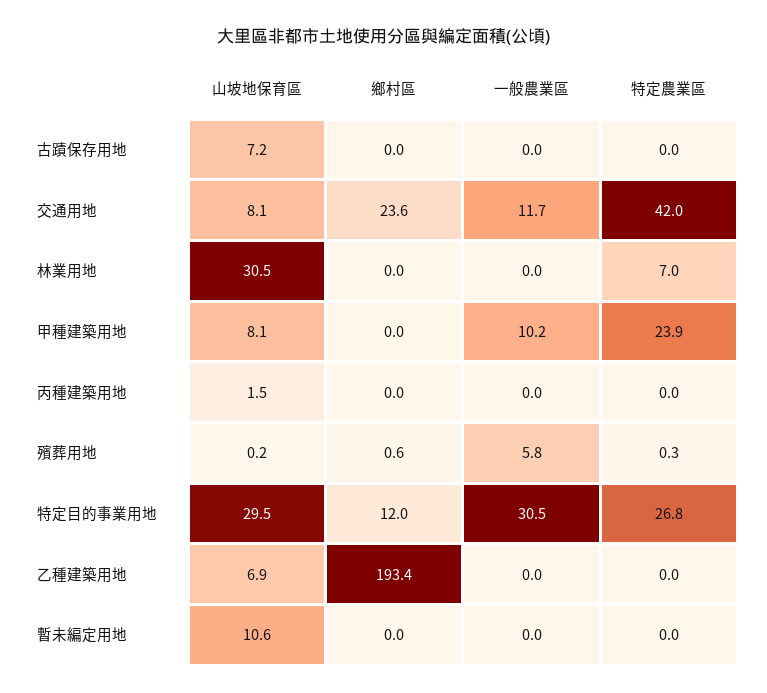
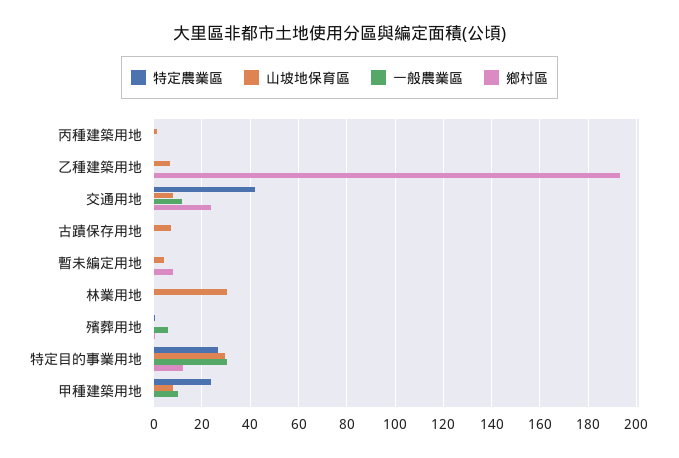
  {
    "山坡地保育區": {
      "古蹟保存用地": 7.2,
      "交通用地": 8.1,
      "林業用地": 30.5,
      "甲種建築用地": 8.1,
      "丙種建築用地": 1.5,
      "殯葬用地": 0.2,
      "特定目的事業用地": 29.5,
      "乙種建築用地": 6.9,
-     "暫未編定用地": 10.6
+     "暫未編定用地": 5
    },
    "鄉村區": {
      "古蹟保存用地": 0,
      "交通用地": 23.6,
      "林業用地": 0,
      "甲種建築用地": 0,
      "丙種建築用地": 0,
      "殯葬用地": 0.6,
      "特定目的事業用地": 12,
      "乙種建築用地": 193.4,
-     "暫未編定用地": 0
+     "暫未編定用地": 7.5
    },
    "一般農業區": {
      "古蹟保存用地": 0,
      "交通用地": 11.7,
      "林業用地": 0,
      "甲種建築用地": 10.2,
      "丙種建築用地": 0,
      "殯葬用地": 5.8,
      "特定目的事業用地": 30.5,
      "乙種建築用地": 0,
      "暫未編定用地": 0
    },
    "特定農業區": {
      "古蹟保存用地": 0,
      "交通用地": 42,
-     "林業用地": 7,
+     "林業用地": 0,
      "甲種建築用地": 23.9,
      "丙種建築用地": 0,
      "殯葬用地": 0.3,
      "特定目的事業用地": 26.8,
      "乙種建築用地": 0,
      "暫未編定用地": 0
    }
  }

